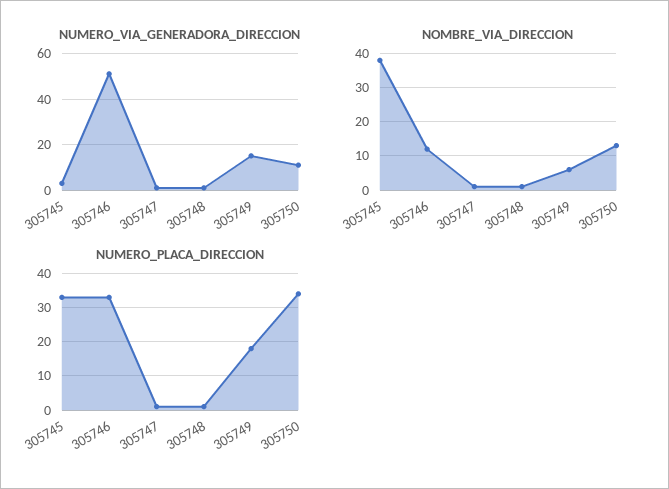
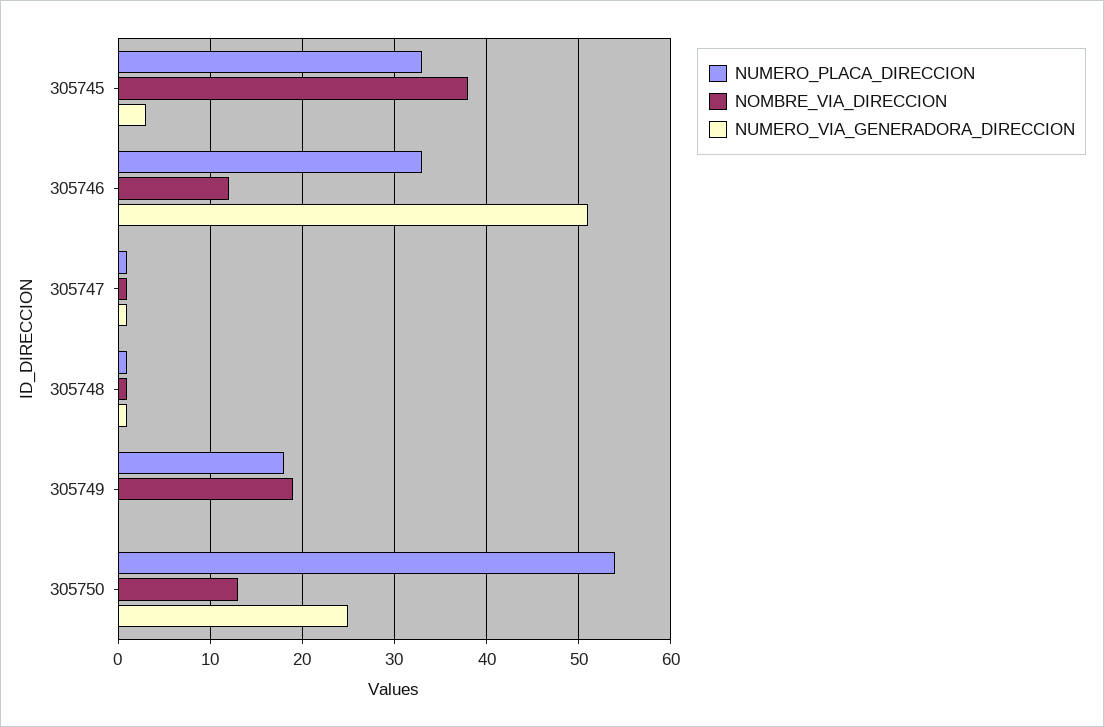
  {
    "NUMERO_VIA_GENERADORA_DIRECCION": {
      "305745": 3,
      "305746": 51,
      "305747": 1,
      "305748": 1,
-     "305749": 15,
+     "305749": 0,
-     "305750": 10
+     "305750": 25
    },
    "NOMBRE_VIA_DIRECCION": {
      "305745": 38,
      "305746": 12,
      "305747": 1,
      "305748": 1,
-     "305749": 5,
+     "305749": 19,
      "305750": 13
    },
    "NUMERO_PLACA_DIRECCION": {
      "305745": 33,
      "305746": 33,
      "305747": 1,
      "305748": 1,
      "305749": 18,
-     "305750": 35
+     "305750": 54
    }
  }

